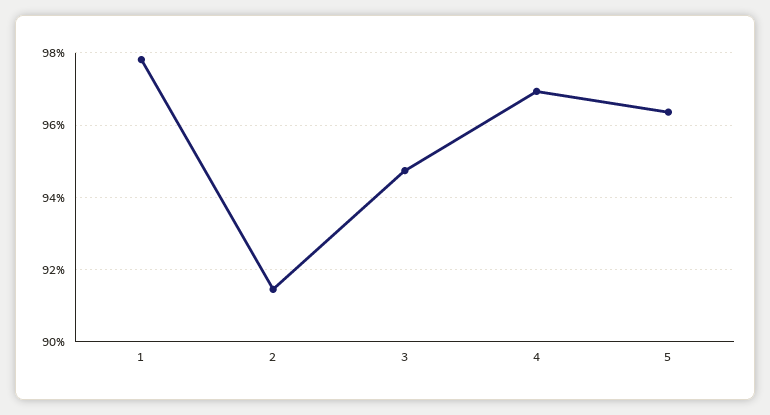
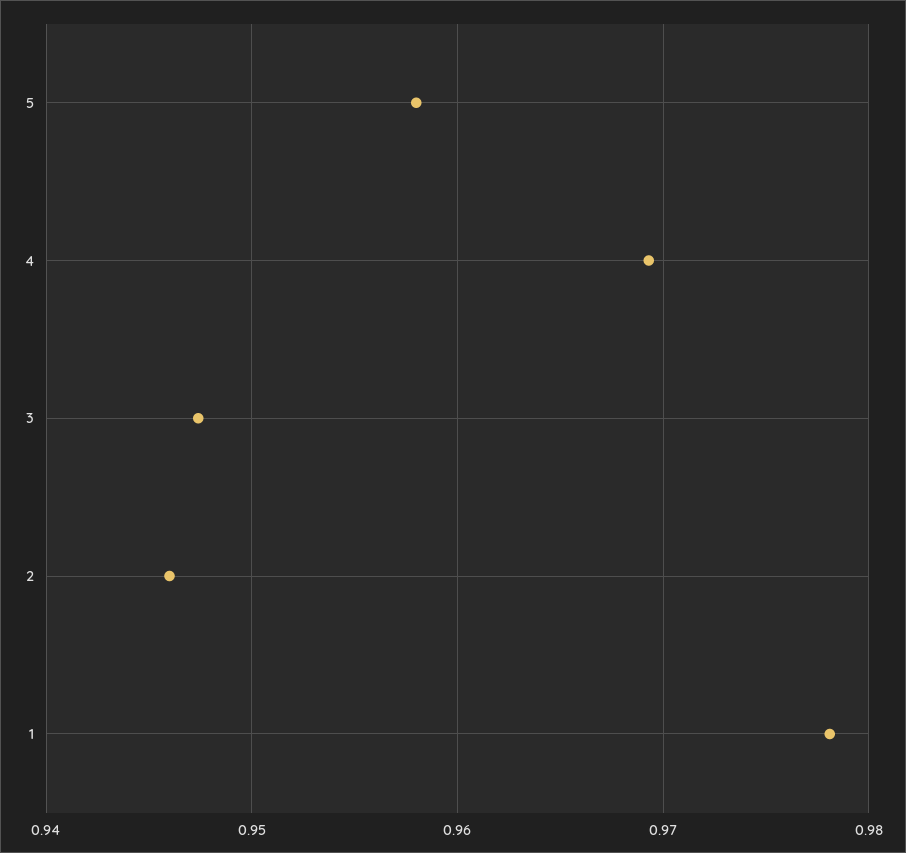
  {
    "1": 0.978,
-   "2": 0.914,
+   "2": 0.946,
    "3": 0.947,
    "4": 0.969,
-   "5": 0.964
+   "5": 0.958
  }

